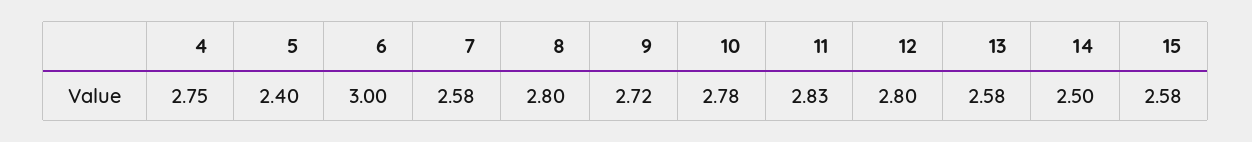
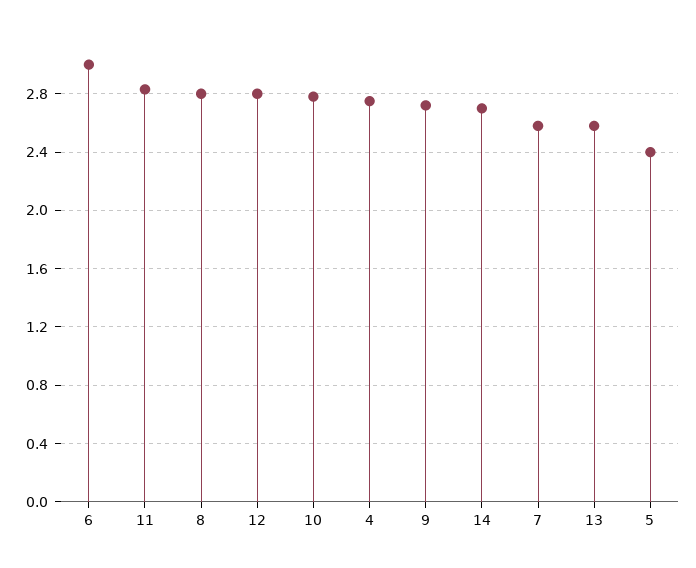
  {
    "4": 2.75,
    "5": 2.4,
    "6": 3,
    "7": 2.58,
    "8": 2.8,
    "9": 2.72,
    "10": 2.78,
    "11": 2.83,
    "12": 2.8,
    "13": 2.58,
-   "14": 2.5,
+   "14": 2.7
-   "15": 2.58
  }

